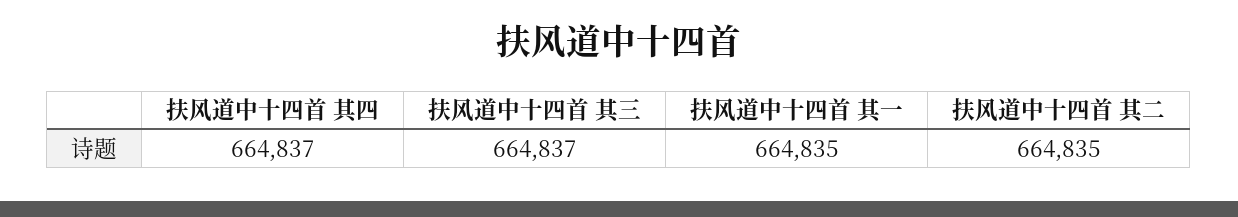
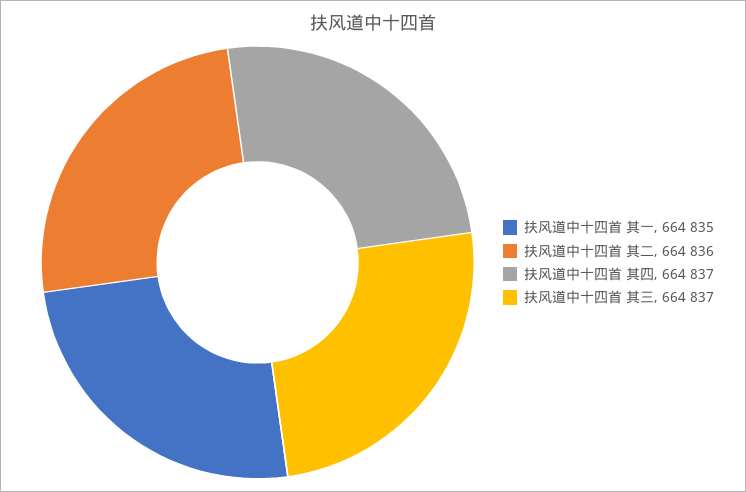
  {
    "扶风道中十四首 其四": 664837,
    "扶风道中十四首 其三": 664837,
    "扶风道中十四首 其一": 664835,
-   "扶风道中十四首 其二": 664835
+   "扶风道中十四首 其二": 664836
  }

